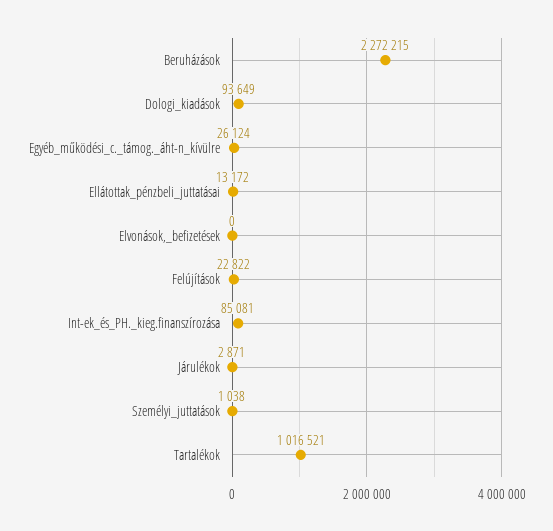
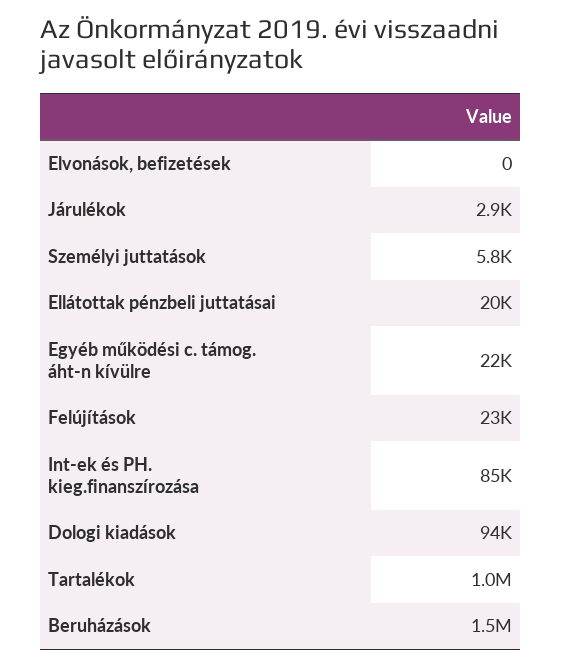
  {
-   "Beruházások": 2272215,
+   "Beruházások": 1500000,
    "Dologi_kiadások": 93649,
-   "Egyéb_működési_c._támog._áht-n_kívülre": 26124,
+   "Egyéb_működési_c._támog._áht-n_kívülre": 22000,
-   "Ellátottak_pénzbeli_juttatásai": 13172,
+   "Ellátottak_pénzbeli_juttatásai": 20000,
    "Elvonások,_befizetések": 0,
    "Felújítások": 22822,
    "Int-ek_és_PH._kieg.finanszírozása": 85081,
    "Járulékok": 2871,
-   "Személyi_juttatások": 1038,
+   "Személyi_juttatások": 5800,
    "Tartalékok": 1016521
  }

